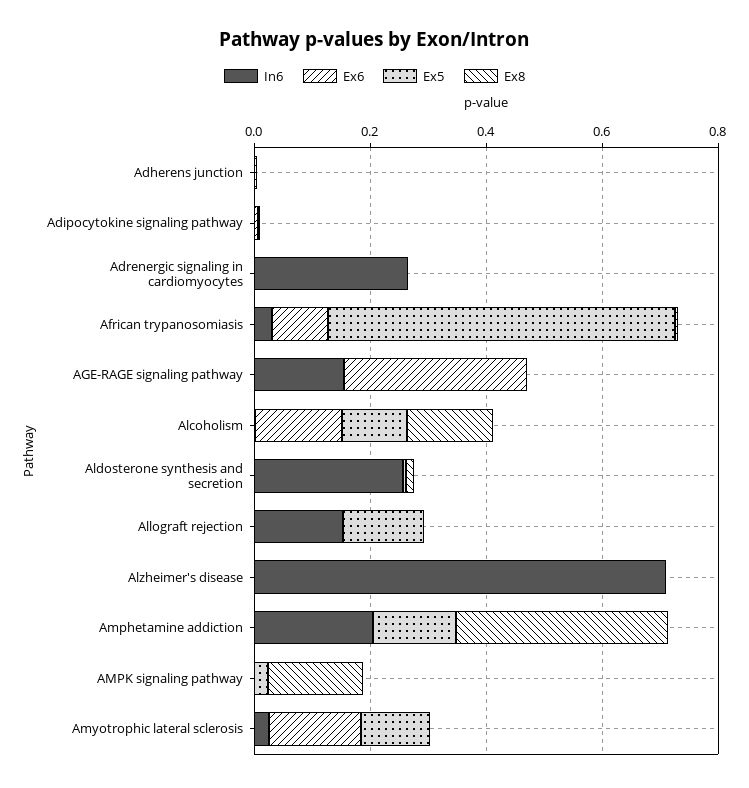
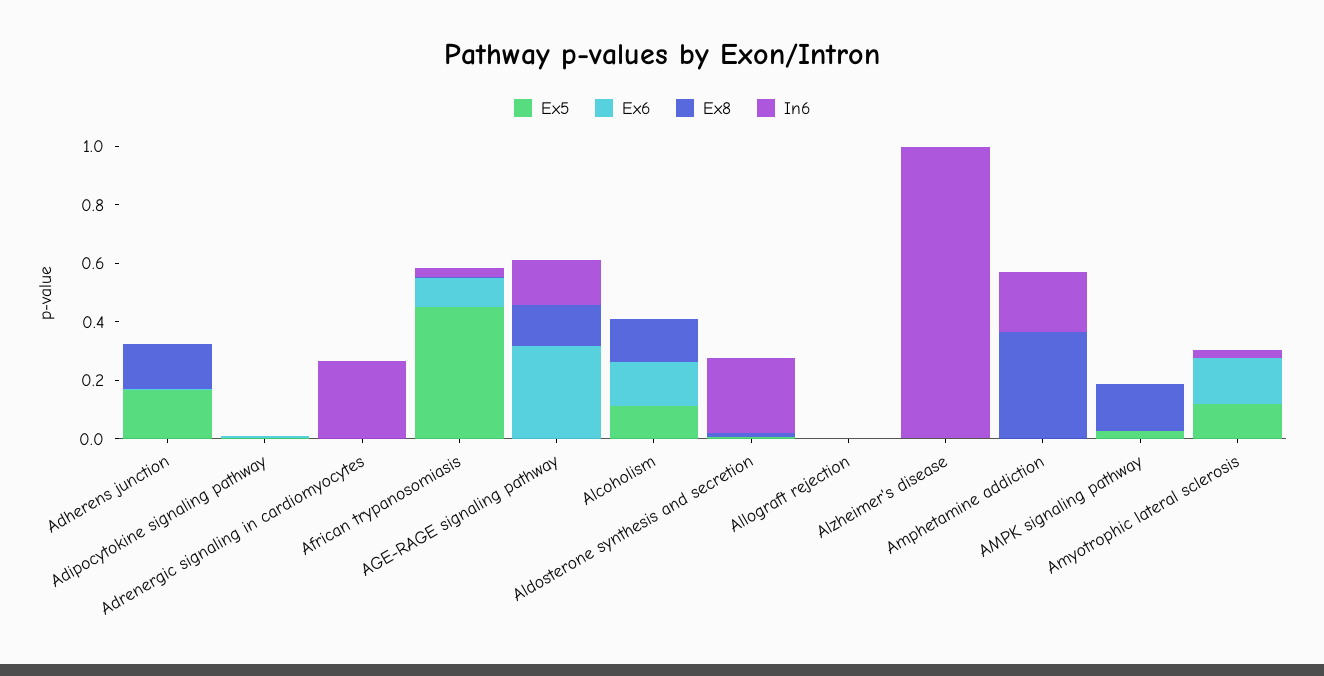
  {
    "In6": {
      "Adherens junction": 0,
      "Adipocytokine signaling pathway": 0,
      "Adrenergic signaling in cardiomyocytes": 0.25,
      "African trypanosomiasis": 0.05,
      "AGE-RAGE signaling pathway": 0.15,
      "Alcoholism": 0,
      "Aldosterone synthesis and secretion": 0.25,
-     "Allograft rejection": 0.15,
+     "Allograft rejection": 0,
-     "Alzheimer's disease": 0.7,
+     "Alzheimer's disease": 1,
      "Amphetamine addiction": 0.2,
      "AMPK signaling pathway": 0,
      "Amyotrophic lateral sclerosis": 0.05
    },
    "Ex6": {
      "Adherens junction": 0,
      "Adipocytokine signaling pathway": 0,
      "Adrenergic signaling in cardiomyocytes": 0,
      "African trypanosomiasis": 0.1,
      "AGE-RAGE signaling pathway": 0.3,
      "Alcoholism": 0.15,
      "Aldosterone synthesis and secretion": 0,
      "Allograft rejection": 0,
      "Alzheimer's disease": 0,
      "Amphetamine addiction": 0,
      "AMPK signaling pathway": 0,
      "Amyotrophic lateral sclerosis": 0.15
    },
    "Ex5": {
-     "Adherens junction": 0,
+     "Adherens junction": 0.15,
      "Adipocytokine signaling pathway": 0,
      "Adrenergic signaling in cardiomyocytes": 0,
-     "African trypanosomiasis": 0.6,
+     "African trypanosomiasis": 0.45,
      "AGE-RAGE signaling pathway": 0,
      "Alcoholism": 0.1,
      "Aldosterone synthesis and secretion": 0,
-     "Allograft rejection": 0.15,
+     "Allograft rejection": 0,
      "Alzheimer's disease": 0,
-     "Amphetamine addiction": 0.15,
+     "Amphetamine addiction": 0,
      "AMPK signaling pathway": 0,
      "Amyotrophic lateral sclerosis": 0.1
    },
    "Ex8": {
-     "Adherens junction": 0,
+     "Adherens junction": 0.15,
      "Adipocytokine signaling pathway": 0,
      "Adrenergic signaling in cardiomyocytes": 0,
      "African trypanosomiasis": 0,
-     "AGE-RAGE signaling pathway": 0,
+     "AGE-RAGE signaling pathway": 0.15,
      "Alcoholism": 0.15,
      "Aldosterone synthesis and secretion": 0,
      "Allograft rejection": 0,
      "Alzheimer's disease": 0,
      "Amphetamine addiction": 0.35,
      "AMPK signaling pathway": 0.15,
      "Amyotrophic lateral sclerosis": 0
    }
  }

